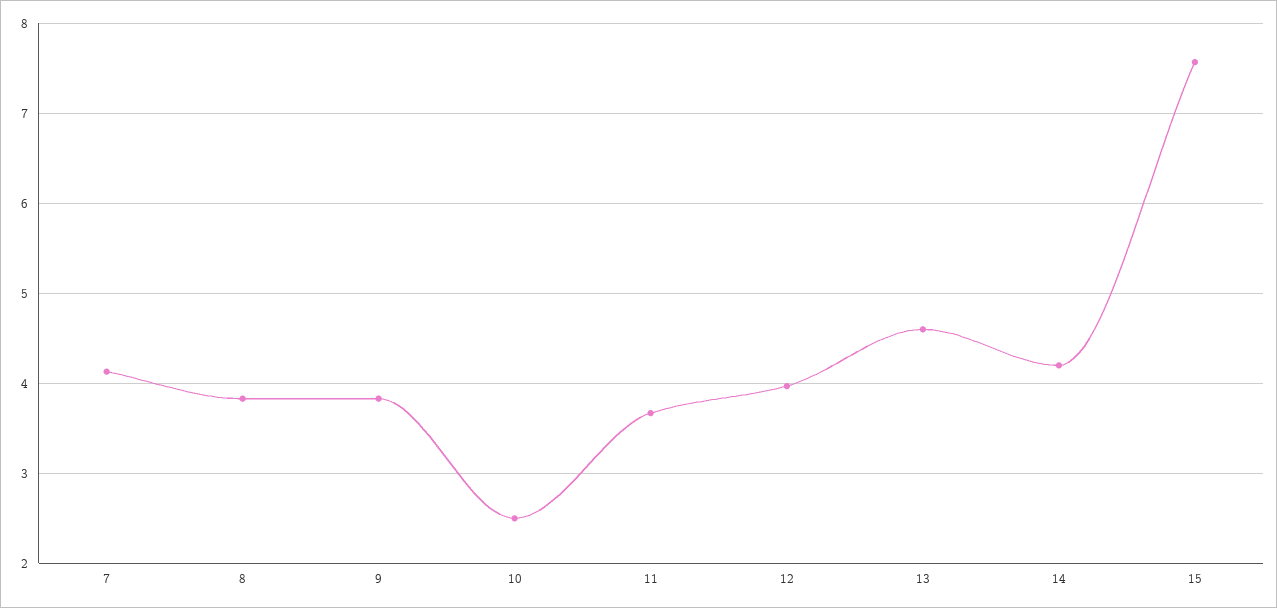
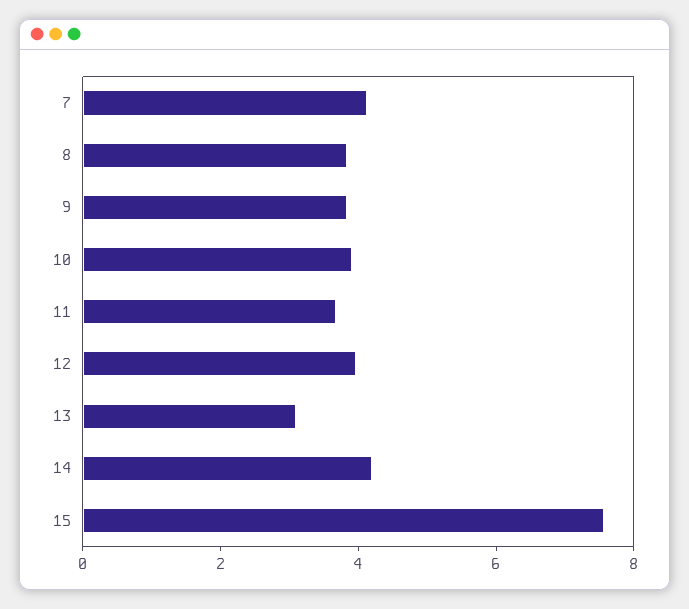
  {
    "7": 4.1,
    "8": 3.8,
    "9": 3.8,
-   "10": 2.5,
+   "10": 4,
    "11": 3.7,
    "12": 4,
-   "13": 4.6,
+   "13": 3,
    "14": 4.2,
    "15": 7.6
  }

